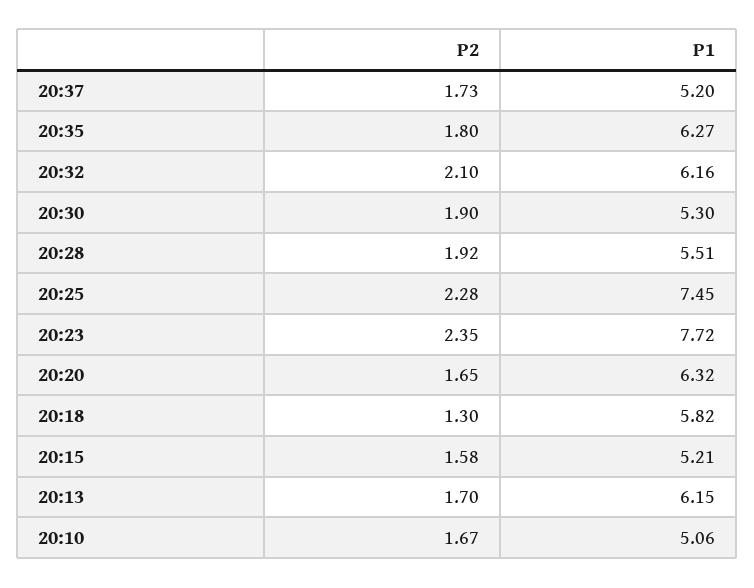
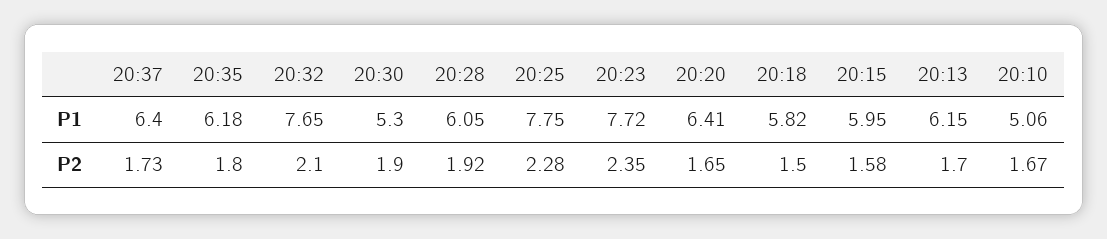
  {
    "P2": {
      "20:37": 1.73,
      "20:35": 1.8,
      "20:32": 2.1,
      "20:30": 1.9,
      "20:28": 1.92,
      "20:25": 2.28,
      "20:23": 2.35,
      "20:20": 1.65,
-     "20:18": 1.3,
+     "20:18": 1.5,
      "20:15": 1.58,
      "20:13": 1.7,
      "20:10": 1.67
    },
    "P1": {
-     "20:37": 5.2,
+     "20:37": 6.4,
-     "20:35": 6.27,
+     "20:35": 6.18,
-     "20:32": 6.16,
+     "20:32": 7.65,
      "20:30": 5.3,
-     "20:28": 5.51,
+     "20:28": 6.05,
-     "20:25": 7.45,
+     "20:25": 7.75,
      "20:23": 7.72,
-     "20:20": 6.32,
+     "20:20": 6.41,
      "20:18": 5.82,
-     "20:15": 5.21,
+     "20:15": 5.95,
      "20:13": 6.15,
      "20:10": 5.06
    }
  }

